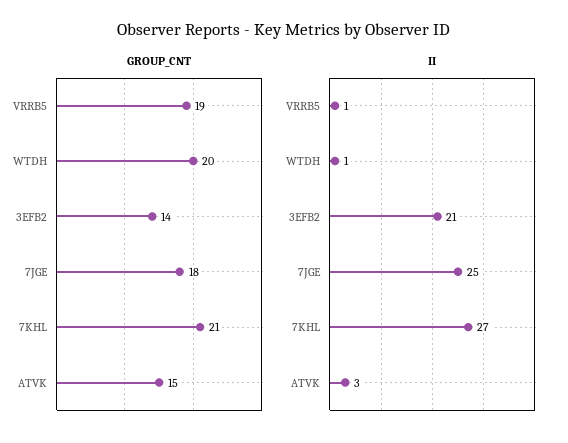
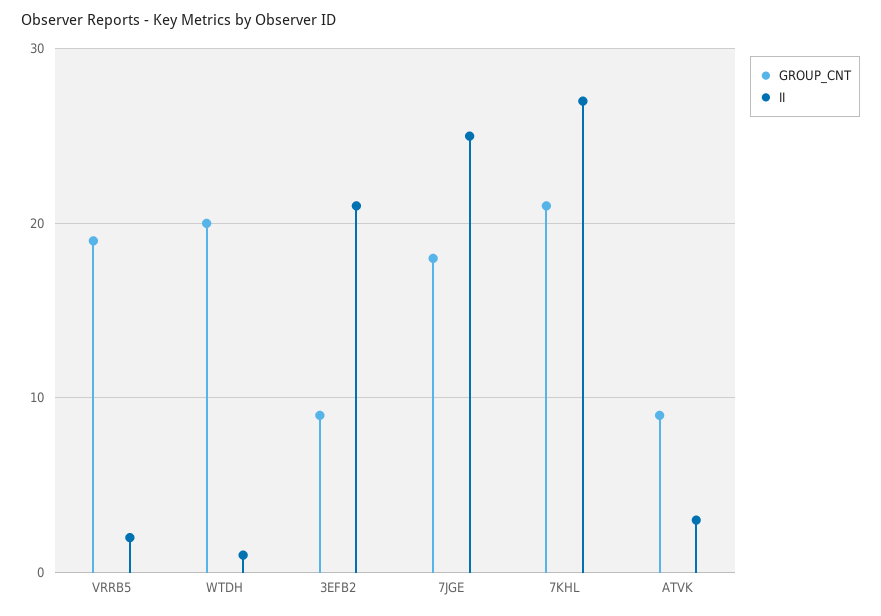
  {
    "GROUP_CNT": {
      "VRRB5": 19,
      "WTDH": 20,
-     "3EFB2": 14,
+     "3EFB2": 9,
      "7JGE": 18,
      "7KHL": 21,
-     "ATVK": 15
+     "ATVK": 9
    },
    "II": {
-     "VRRB5": 1,
+     "VRRB5": 2,
      "WTDH": 1,
      "3EFB2": 21,
      "7JGE": 25,
      "7KHL": 27,
      "ATVK": 3
    }
  }

